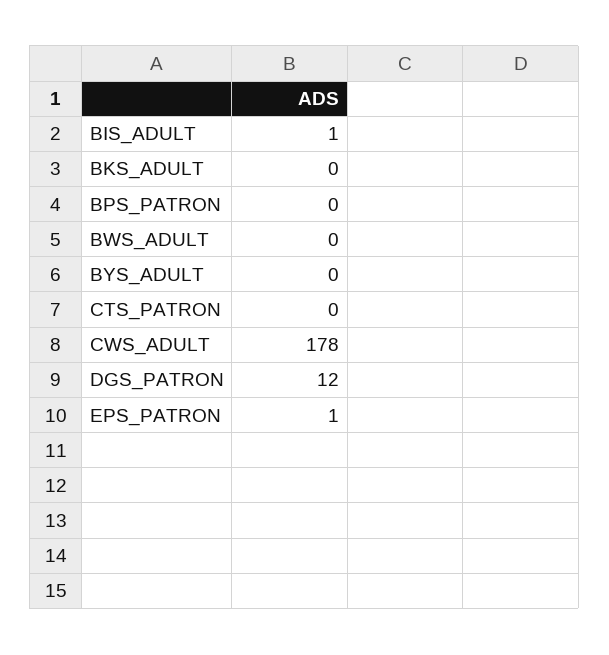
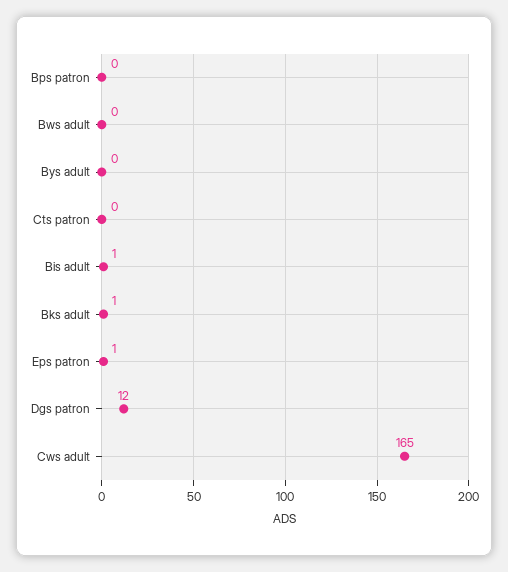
  {
    "BIS_ADULT": 1,
-   "BKS_ADULT": 0,
+   "BKS_ADULT": 1,
    "BPS_PATRON": 0,
    "BWS_ADULT": 0,
    "BYS_ADULT": 0,
    "CTS_PATRON": 0,
-   "CWS_ADULT": 178,
+   "CWS_ADULT": 165,
    "DGS_PATRON": 12,
    "EPS_PATRON": 1
  }

